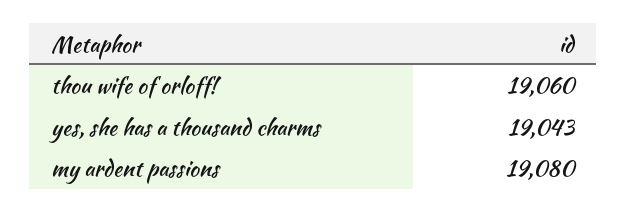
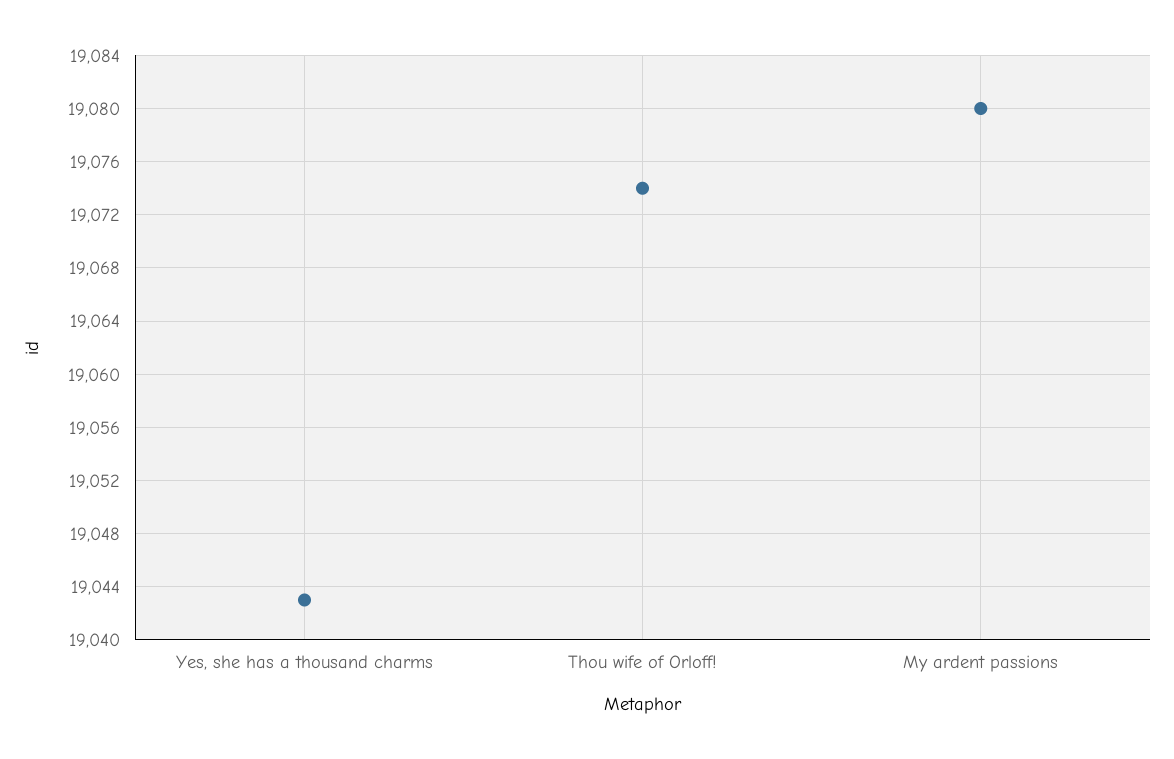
  {
-   "thou wife of orloff!": 19060,
+   "thou wife of orloff!": 19074,
    "yes, she has a thousand charms": 19043,
    "my ardent passions": 19080
  }

